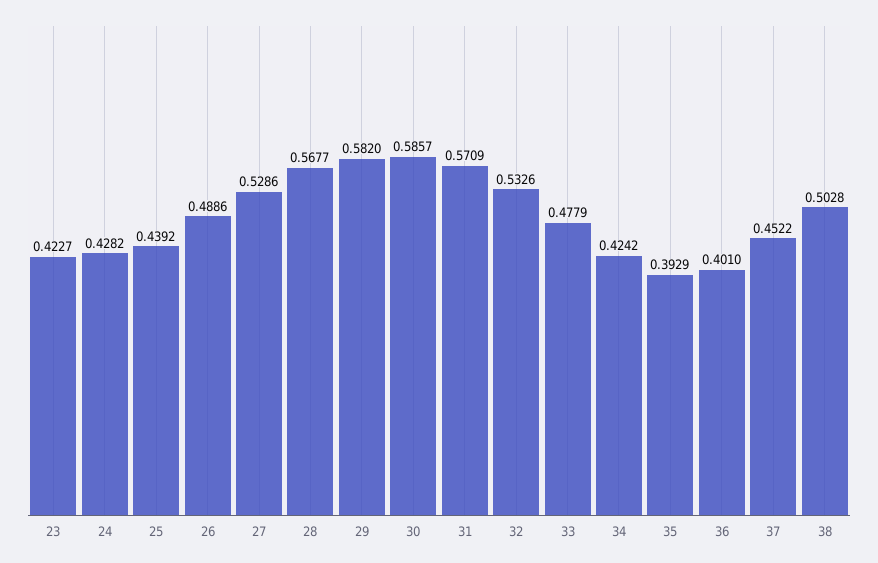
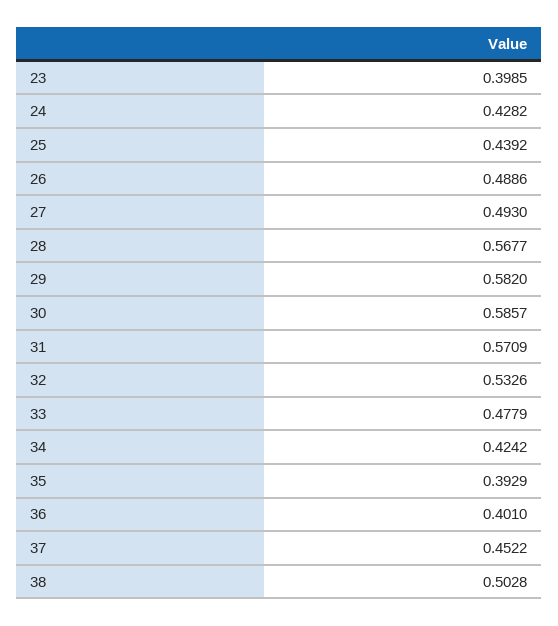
  {
-   "23": 0.4227,
+   "23": 0.3985,
    "24": 0.4282,
    "25": 0.4392,
    "26": 0.4886,
-   "27": 0.5286,
+   "27": 0.493,
    "28": 0.5677,
    "29": 0.582,
    "30": 0.5857,
    "31": 0.5709,
    "32": 0.5326,
    "33": 0.4779,
    "34": 0.4242,
    "35": 0.3929,
    "36": 0.401,
    "37": 0.4522,
    "38": 0.5028
  }

